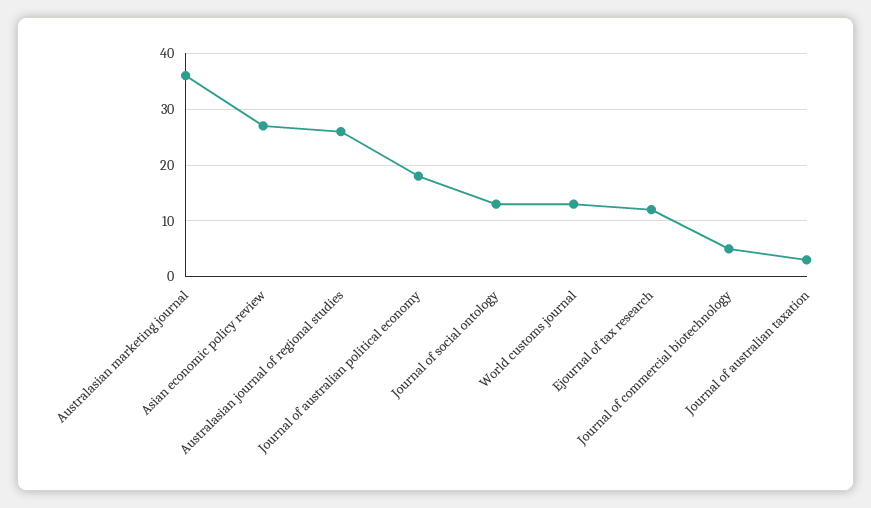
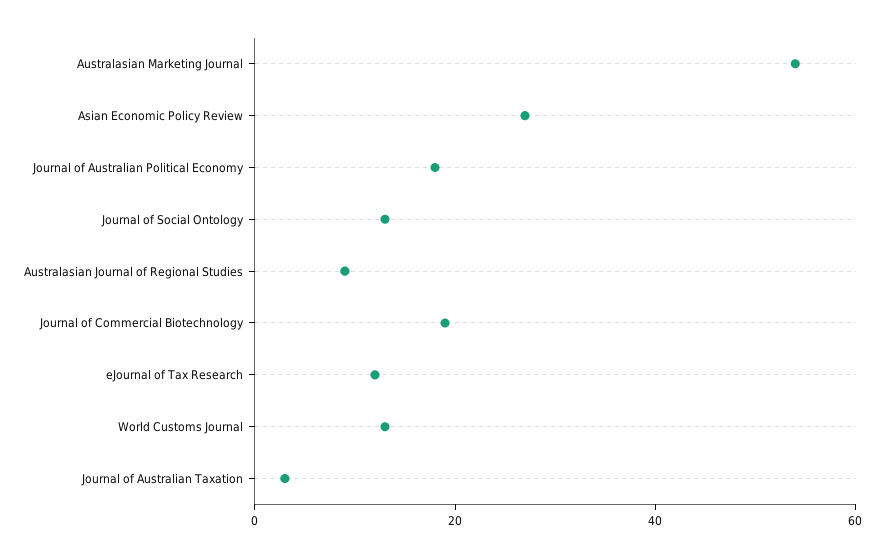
  {
-   "Australasian marketing journal": 35,
+   "Australasian marketing journal": 55,
    "Asian economic policy review": 25,
-   "Australasian journal of regional studies": 25,
+   "Australasian journal of regional studies": 10,
    "Journal of australian political economy": 20,
    "Journal of social ontology": 15,
    "World customs journal": 15,
    "Ejournal of tax research": 10,
-   "Journal of commercial biotechnology": 5,
+   "Journal of commercial biotechnology": 20,
    "Journal of australian taxation": 5
  }

